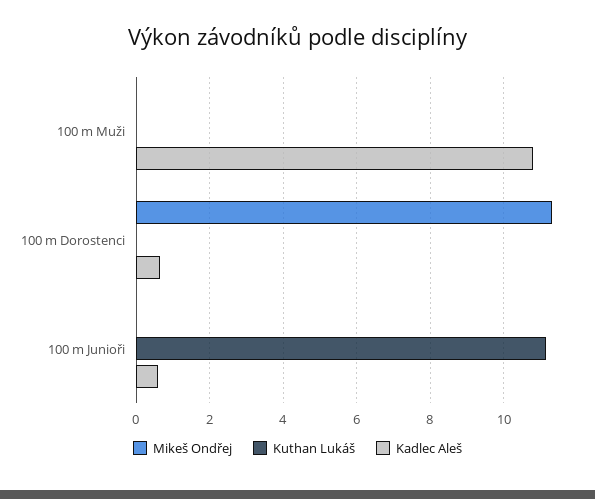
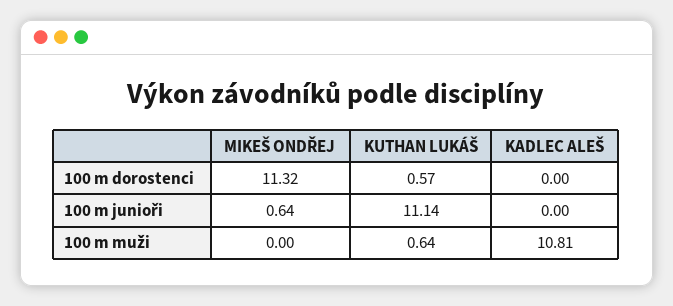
  {
    "Mikeš Ondřej": {
      "100 m Muži": 0,
      "100 m Dorostenci": 11.32,
-     "100 m Junioři": 0
+     "100 m Junioři": 0.64
    },
    "Kuthan Lukáš": {
-     "100 m Muži": 0,
+     "100 m Muži": 0.64,
-     "100 m Dorostenci": 0,
+     "100 m Dorostenci": 0.57,
      "100 m Junioři": 11.14
    },
    "Kadlec Aleš": {
      "100 m Muži": 10.81,
-     "100 m Dorostenci": 0.6,
+     "100 m Dorostenci": 0,
-     "100 m Junioři": 0.6
+     "100 m Junioři": 0
    }
  }

